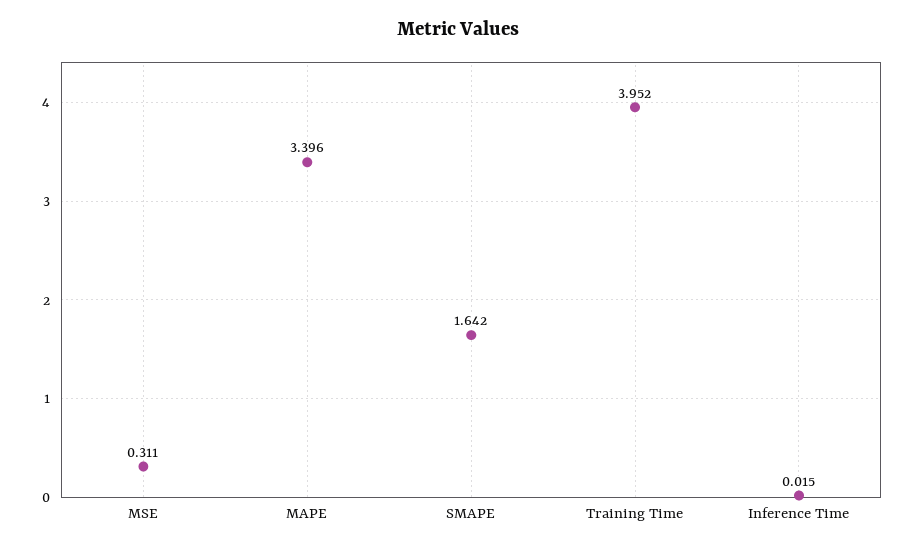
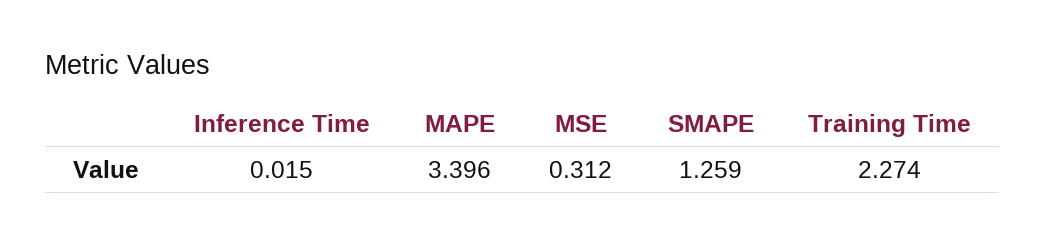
  {
-   "MSE": 0.311,
+   "MSE": 0.312,
    "MAPE": 3.396,
-   "SMAPE": 1.642,
+   "SMAPE": 1.259,
-   "Training Time": 3.952,
+   "Training Time": 2.274,
    "Inference Time": 0.015
  }

